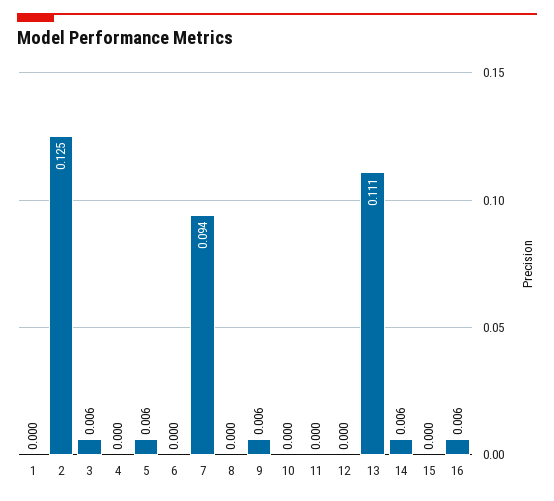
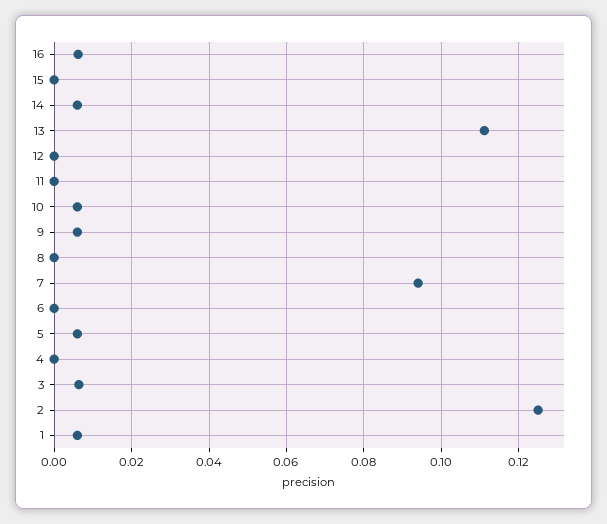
  {
-   "1": 0,
+   "1": 0.006,
    "2": 0.125,
    "3": 0.006,
    "4": 0,
    "5": 0.006,
    "6": 0,
    "7": 0.094,
    "8": 0,
    "9": 0.006,
-   "10": 0,
+   "10": 0.006,
    "11": 0,
    "12": 0,
    "13": 0.111,
    "14": 0.006,
    "15": 0,
    "16": 0.006
  }

